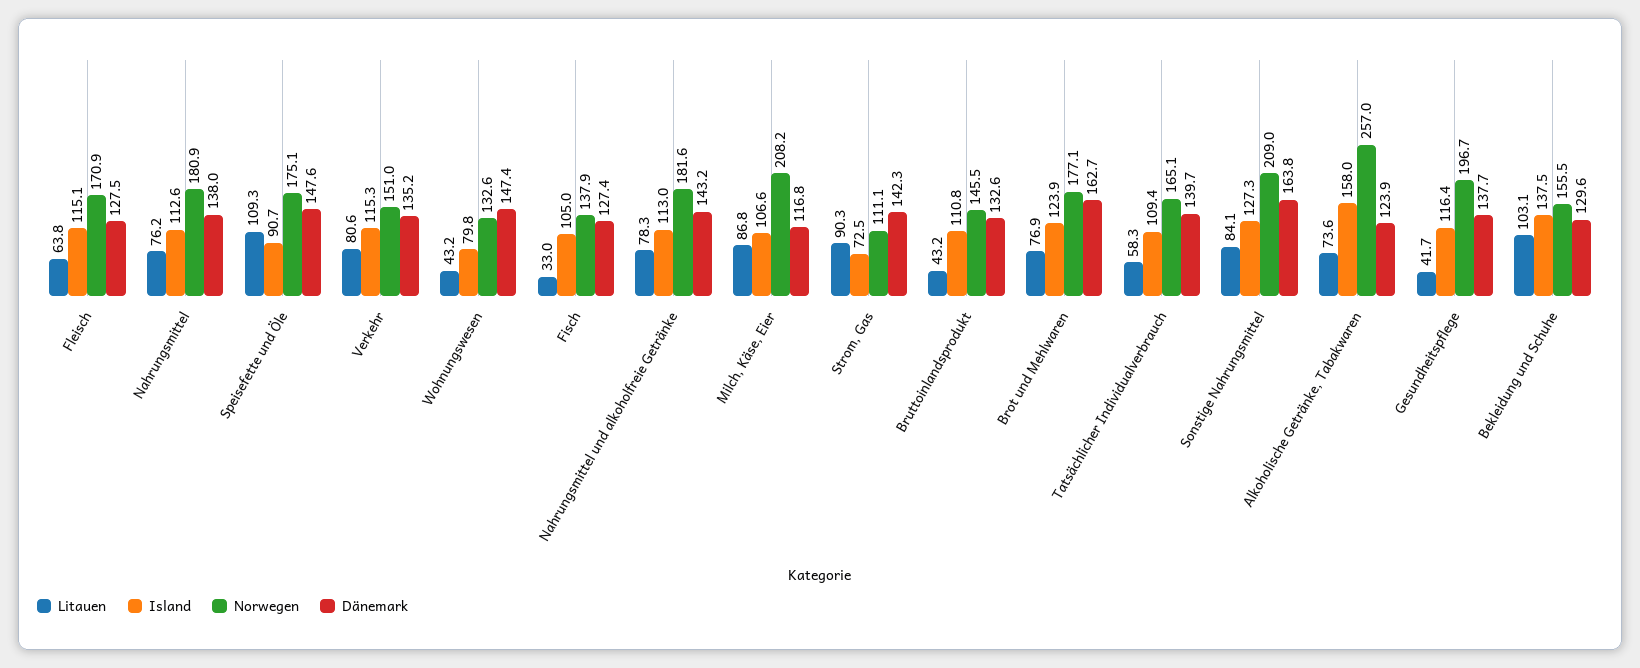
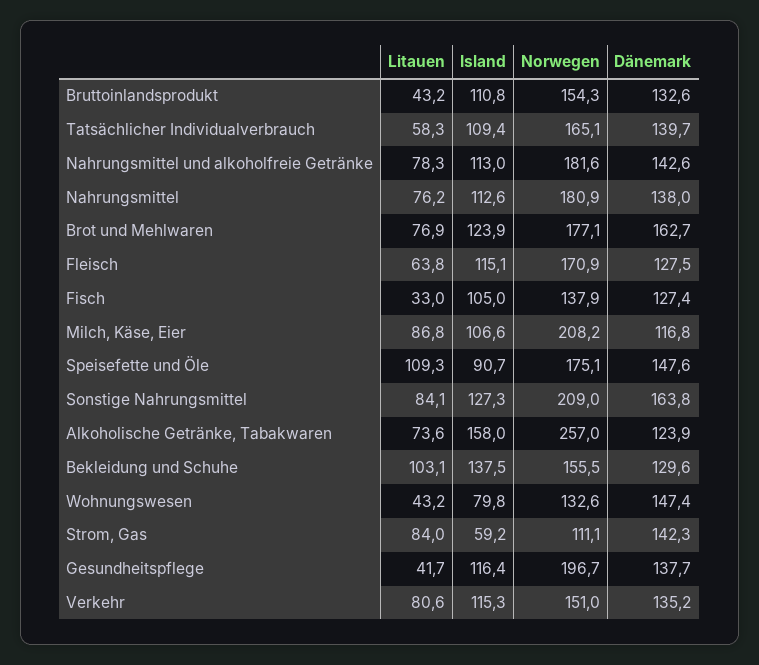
  {
    "Litauen": {
      "Fleisch": 63.8,
      "Nahrungsmittel": 76.2,
      "Speisefette und Öle": 109.3,
      "Verkehr": 80.6,
      "Wohnungswesen": 43.2,
      "Fisch": 33,
      "Nahrungsmittel und alkoholfreie Getränke": 78.3,
      "Milch, Käse, Eier": 86.8,
-     "Strom, Gas": 90.3,
+     "Strom, Gas": 84,
      "Bruttoinlandsprodukt": 43.2,
      "Brot und Mehlwaren": 76.9,
      "Tatsächlicher Individualverbrauch": 58.3,
      "Sonstige Nahrungsmittel": 84.1,
      "Alkoholische Getränke, Tabakwaren": 73.6,
      "Gesundheitspflege": 41.7,
      "Bekleidung und Schuhe": 103.1
    },
    "Island": {
      "Fleisch": 115.1,
      "Nahrungsmittel": 112.6,
      "Speisefette und Öle": 90.7,
      "Verkehr": 115.3,
      "Wohnungswesen": 79.8,
      "Fisch": 105,
      "Nahrungsmittel und alkoholfreie Getränke": 113,
      "Milch, Käse, Eier": 106.6,
-     "Strom, Gas": 72.5,
+     "Strom, Gas": 59.2,
      "Bruttoinlandsprodukt": 110.8,
      "Brot und Mehlwaren": 123.9,
      "Tatsächlicher Individualverbrauch": 109.4,
      "Sonstige Nahrungsmittel": 127.3,
      "Alkoholische Getränke, Tabakwaren": 158,
      "Gesundheitspflege": 116.4,
      "Bekleidung und Schuhe": 137.5
    },
    "Norwegen": {
      "Fleisch": 170.9,
      "Nahrungsmittel": 180.9,
      "Speisefette und Öle": 175.1,
      "Verkehr": 151,
      "Wohnungswesen": 132.6,
      "Fisch": 137.9,
      "Nahrungsmittel und alkoholfreie Getränke": 181.6,
      "Milch, Käse, Eier": 208.2,
      "Strom, Gas": 111.1,
-     "Bruttoinlandsprodukt": 145.5,
+     "Bruttoinlandsprodukt": 154.3,
      "Brot und Mehlwaren": 177.1,
      "Tatsächlicher Individualverbrauch": 165.1,
      "Sonstige Nahrungsmittel": 209,
      "Alkoholische Getränke, Tabakwaren": 257,
      "Gesundheitspflege": 196.7,
      "Bekleidung und Schuhe": 155.5
    },
    "Dänemark": {
      "Fleisch": 127.5,
      "Nahrungsmittel": 138,
      "Speisefette und Öle": 147.6,
      "Verkehr": 135.2,
      "Wohnungswesen": 147.4,
      "Fisch": 127.4,
-     "Nahrungsmittel und alkoholfreie Getränke": 143.2,
+     "Nahrungsmittel und alkoholfreie Getränke": 142.6,
      "Milch, Käse, Eier": 116.8,
      "Strom, Gas": 142.3,
      "Bruttoinlandsprodukt": 132.6,
      "Brot und Mehlwaren": 162.7,
      "Tatsächlicher Individualverbrauch": 139.7,
      "Sonstige Nahrungsmittel": 163.8,
      "Alkoholische Getränke, Tabakwaren": 123.9,
      "Gesundheitspflege": 137.7,
      "Bekleidung und Schuhe": 129.6
    }
  }

